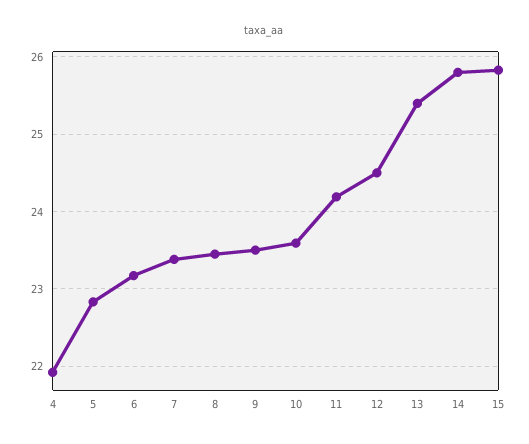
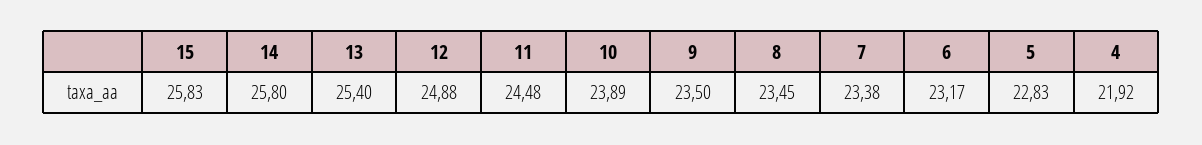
  {
    "4": 21.92,
    "5": 22.83,
    "6": 23.17,
    "7": 23.38,
    "8": 23.45,
    "9": 23.5,
-   "10": 23.6,
+   "10": 23.89,
-   "11": 24.2,
+   "11": 24.48,
-   "12": 24.5,
+   "12": 24.88,
    "13": 25.4,
    "14": 25.8,
    "15": 25.83
  }

